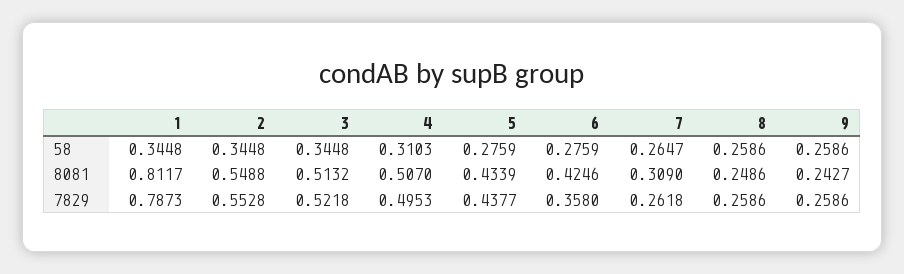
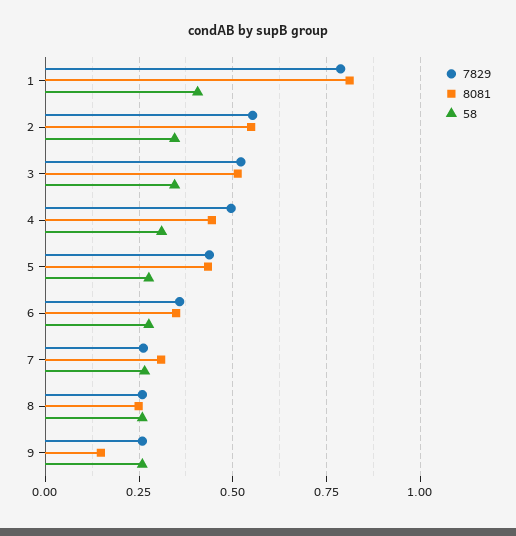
  {
    "58": {
-     "1": 0.3448,
+     "1": 0.4,
      "2": 0.3448,
      "3": 0.3448,
      "4": 0.3103,
      "5": 0.2759,
      "6": 0.2759,
      "7": 0.2647,
      "8": 0.2586,
      "9": 0.2586
    },
    "8081": {
      "1": 0.8117,
      "2": 0.5488,
      "3": 0.5132,
-     "4": 0.507,
+     "4": 0.45,
      "5": 0.4339,
-     "6": 0.4246,
+     "6": 0.35,
      "7": 0.309,
      "8": 0.2486,
-     "9": 0.2427
+     "9": 0.15
    },
    "7829": {
      "1": 0.7873,
      "2": 0.5528,
      "3": 0.5218,
      "4": 0.4953,
      "5": 0.4377,
      "6": 0.358,
      "7": 0.2618,
      "8": 0.2586,
      "9": 0.2586
    }
  }

